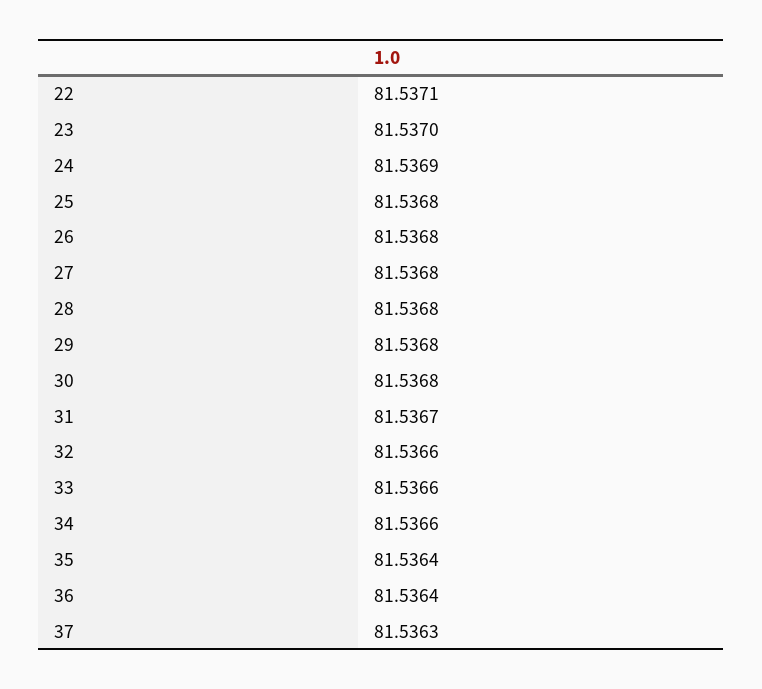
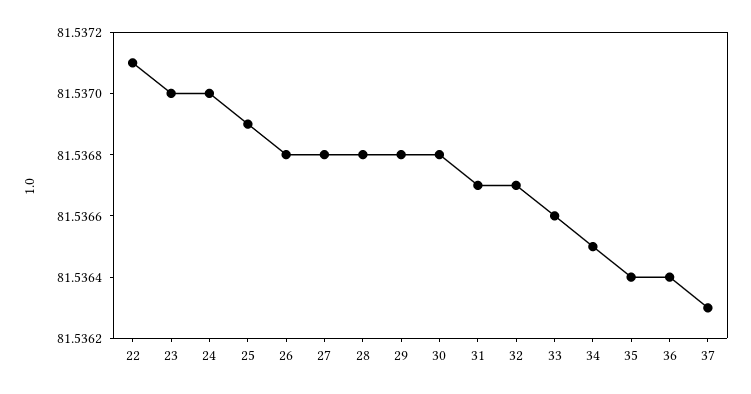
  {
    "22": 81.5371,
    "23": 81.537,
-   "24": 81.5369,
+   "24": 81.537,
-   "25": 81.5368,
+   "25": 81.5369,
    "26": 81.5368,
    "27": 81.5368,
    "28": 81.5368,
    "29": 81.5368,
    "30": 81.5368,
    "31": 81.5367,
-   "32": 81.5366,
+   "32": 81.5367,
    "33": 81.5366,
-   "34": 81.5366,
+   "34": 81.5365,
    "35": 81.5364,
    "36": 81.5364,
    "37": 81.5363
  }

